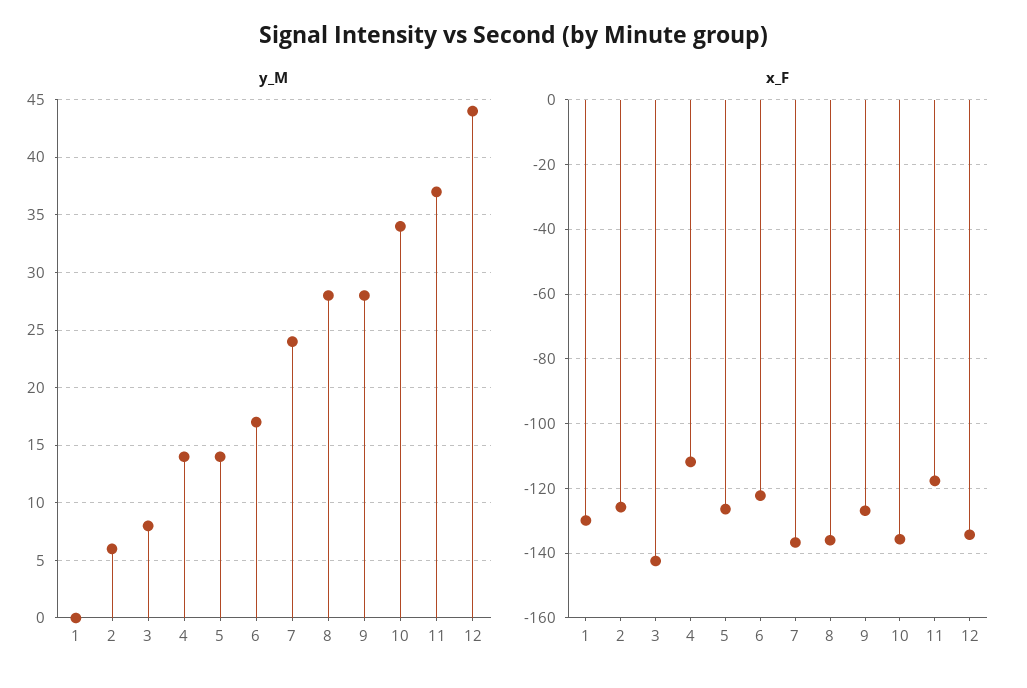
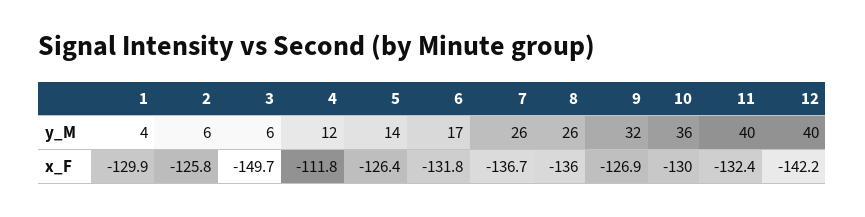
  {
    "y_M": {
-     "1": 0,
+     "1": 4,
      "2": 6,
-     "3": 8,
+     "3": 6,
-     "4": 14,
+     "4": 12,
      "5": 14,
      "6": 17,
-     "7": 24,
+     "7": 26,
-     "8": 28,
+     "8": 26,
-     "9": 28,
+     "9": 32,
-     "10": 34,
+     "10": 36,
-     "11": 37,
+     "11": 40,
-     "12": 44
+     "12": 40
    },
    "x_F": {
      "1": -129.9,
      "2": -125.8,
-     "3": -142,
+     "3": -149.7,
      "4": -111.8,
      "5": -126.4,
-     "6": -122,
+     "6": -131.8,
      "7": -136.7,
      "8": -136,
      "9": -126.9,
-     "10": -136,
+     "10": -130,
-     "11": -118,
+     "11": -132.4,
-     "12": -134
+     "12": -142.2
    }
  }

